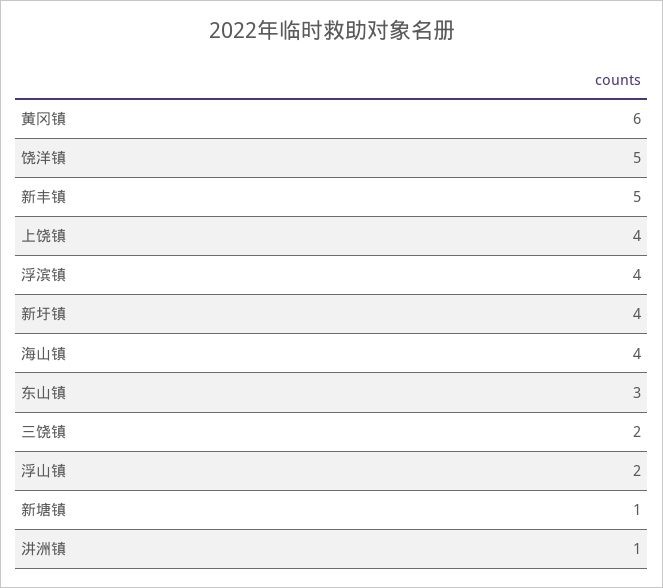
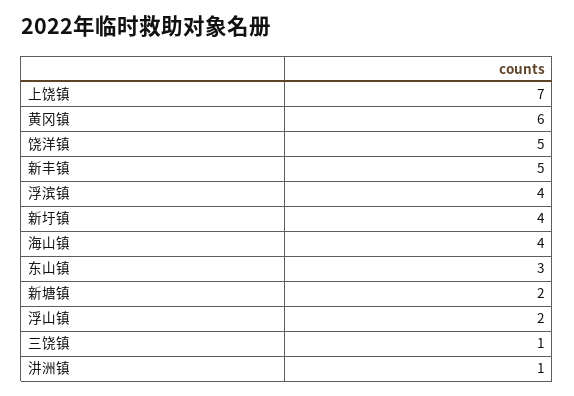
  {
    "黄冈镇": 6,
    "饶洋镇": 5,
    "新丰镇": 5,
-   "上饶镇": 4,
+   "上饶镇": 7,
    "浮滨镇": 4,
    "新圩镇": 4,
    "海山镇": 4,
    "东山镇": 3,
-   "三饶镇": 2,
+   "三饶镇": 1,
    "浮山镇": 2,
-   "新塘镇": 1,
+   "新塘镇": 2,
    "汫洲镇": 1
  }

